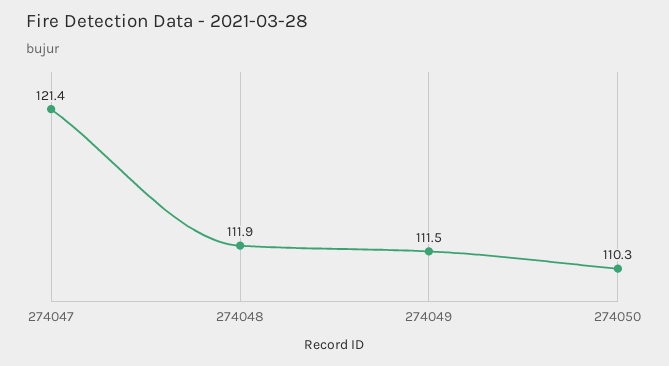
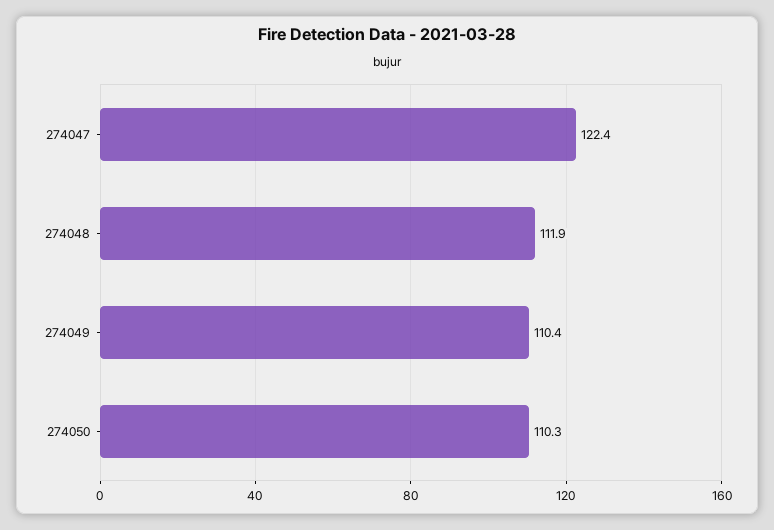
  {
-   "274047": 121.4,
+   "274047": 122.4,
    "274048": 111.9,
-   "274049": 111.5,
+   "274049": 110.4,
    "274050": 110.3
  }

